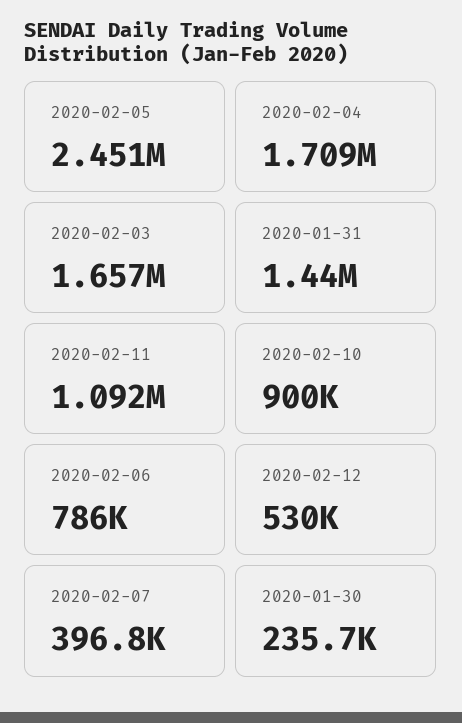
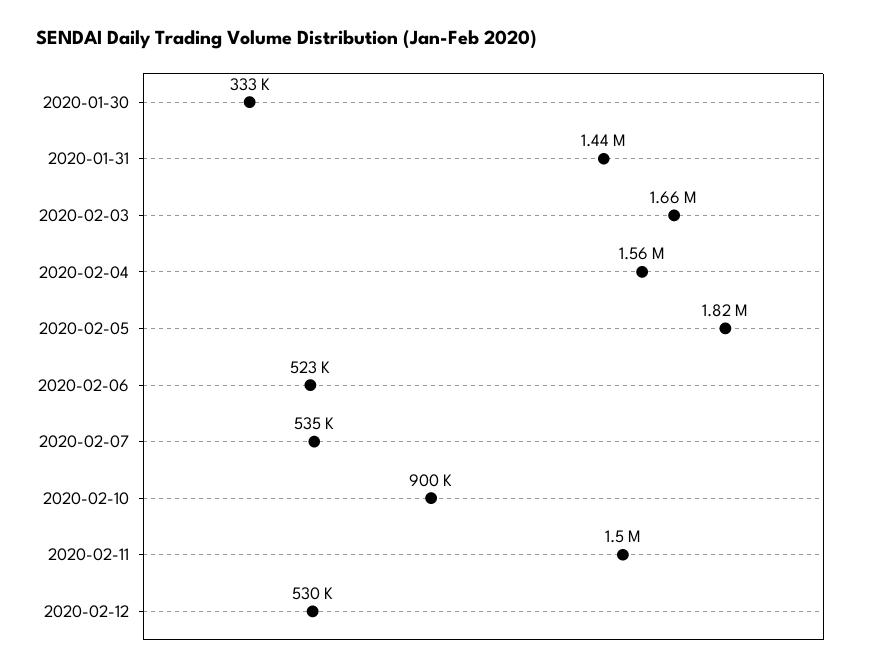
  {
-   "2020-02-05": 2451000,
+   "2020-02-05": 1820000,
-   "2020-02-04": 1709000,
+   "2020-02-04": 1560000,
    "2020-02-03": 1657000,
    "2020-01-31": 1440000,
-   "2020-02-11": 1092000,
+   "2020-02-11": 1500000,
    "2020-02-10": 900000,
-   "2020-02-06": 786000,
+   "2020-02-06": 523000,
    "2020-02-12": 530000,
-   "2020-02-07": 396800,
+   "2020-02-07": 535000,
-   "2020-01-30": 235700
+   "2020-01-30": 333000
  }

